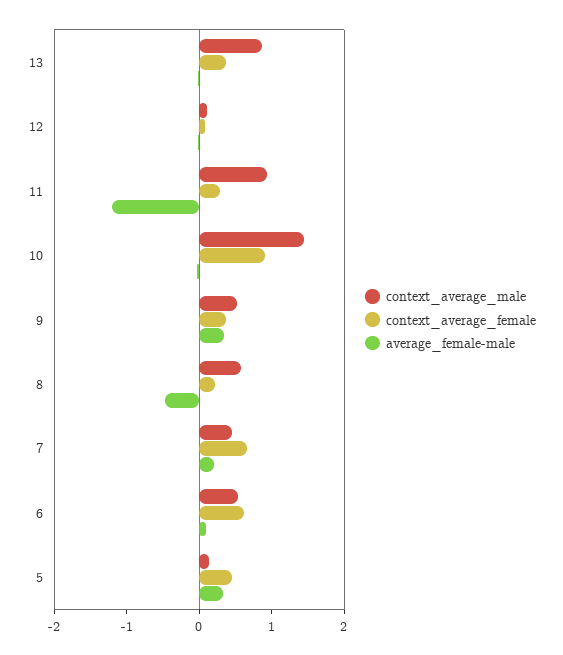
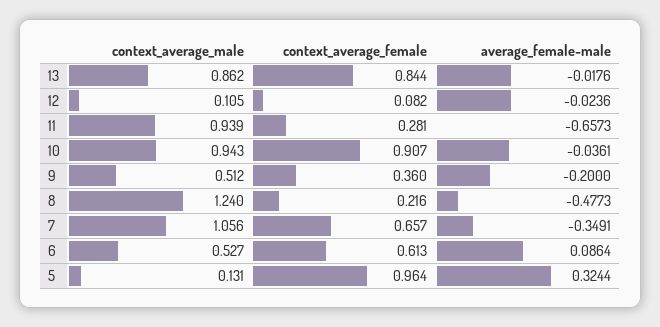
  {
    "context_average_male": {
      "13": 0.862,
      "12": 0.105,
      "11": 0.939,
-     "10": 1.4,
+     "10": 0.943,
      "9": 0.512,
-     "8": 0.6,
+     "8": 1.24,
-     "7": 0.4,
+     "7": 1.056,
      "6": 0.527,
      "5": 0.131
    },
    "context_average_female": {
-     "13": 0.4,
+     "13": 0.844,
      "12": 0.082,
      "11": 0.281,
      "10": 0.907,
      "9": 0.36,
      "8": 0.216,
      "7": 0.657,
      "6": 0.613,
-     "5": 0.4
+     "5": 0.964
    },
    "average_female-male": {
      "13": -0.0176,
      "12": -0.0236,
-     "11": -1.2,
+     "11": -0.6573,
      "10": -0.0361,
-     "9": 0.4,
+     "9": -0.2,
      "8": -0.4773,
-     "7": 0.2,
+     "7": -0.3491,
      "6": 0.0864,
      "5": 0.3244
    }
  }

